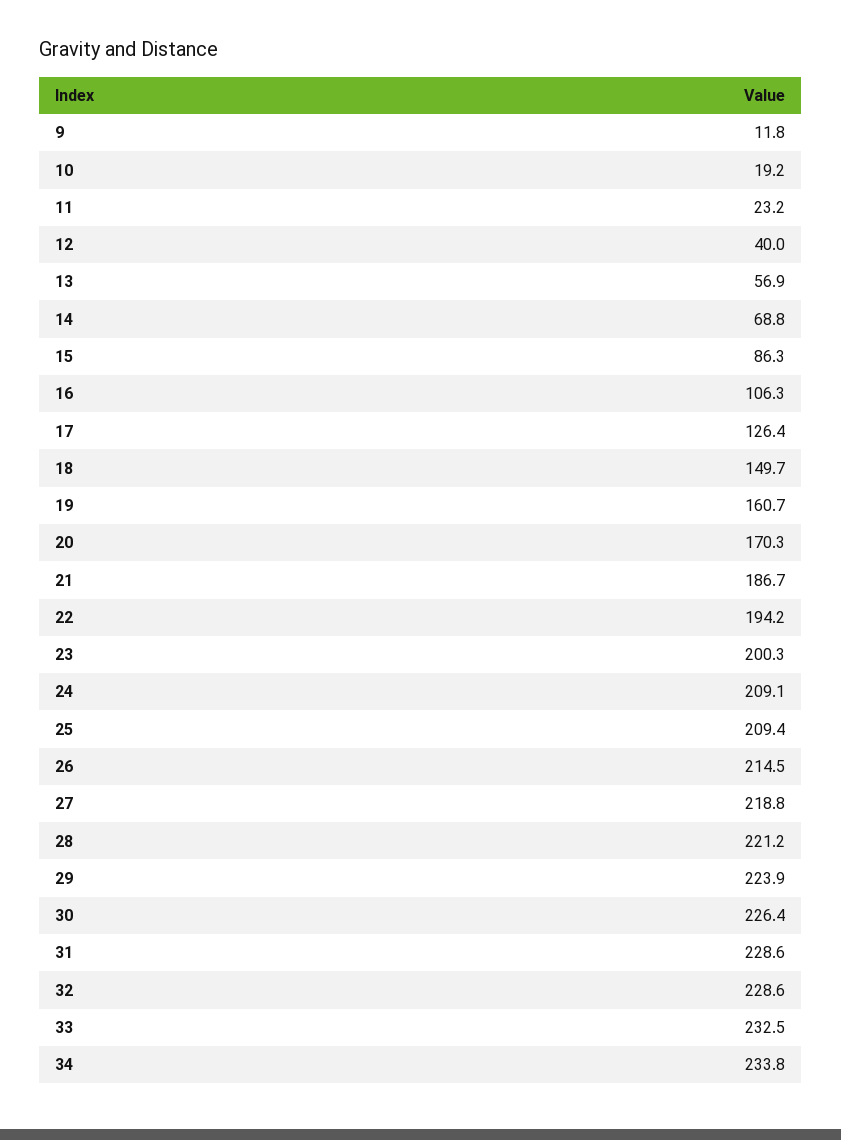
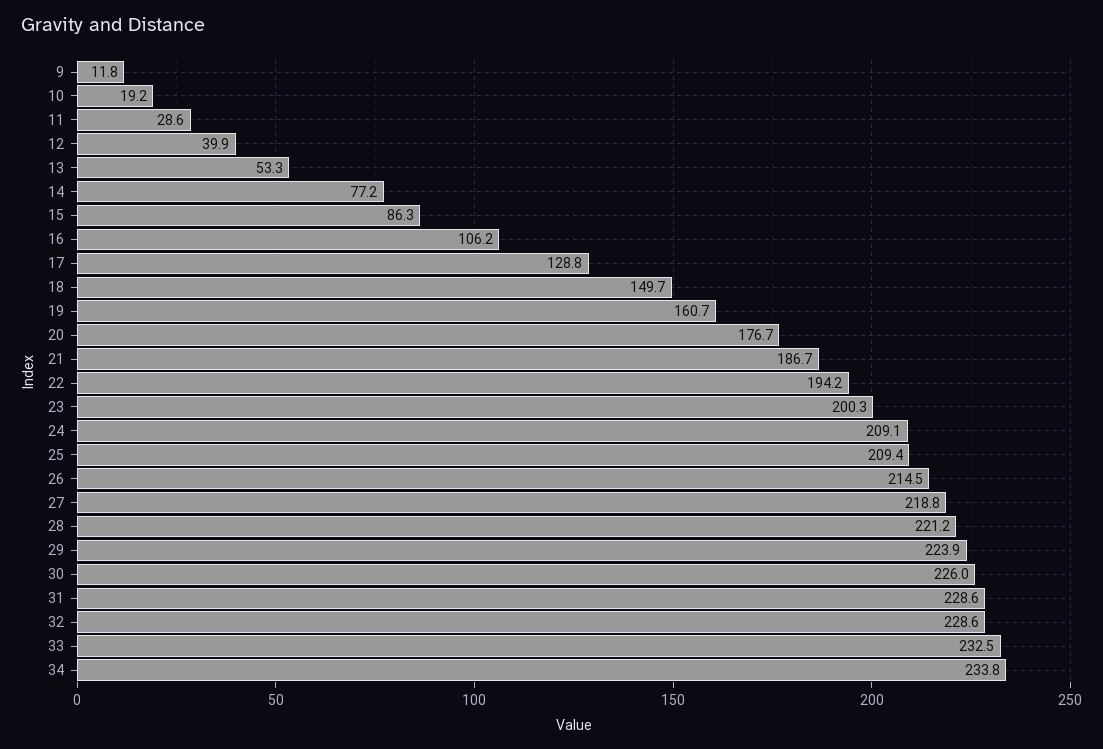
  {
    "9": 11.8,
    "10": 19.2,
-   "11": 23.2,
+   "11": 28.6,
-   "12": 40,
+   "12": 39.9,
-   "13": 56.9,
+   "13": 53.3,
-   "14": 68.8,
+   "14": 77.2,
    "15": 86.3,
-   "16": 106.3,
+   "16": 106.2,
-   "17": 126.4,
+   "17": 128.8,
    "18": 149.7,
    "19": 160.7,
-   "20": 170.3,
+   "20": 176.7,
    "21": 186.7,
    "22": 194.2,
    "23": 200.3,
    "24": 209.1,
    "25": 209.4,
    "26": 214.5,
    "27": 218.8,
    "28": 221.2,
    "29": 223.9,
-   "30": 226.4,
+   "30": 226,
    "31": 228.6,
    "32": 228.6,
    "33": 232.5,
    "34": 233.8
  }

